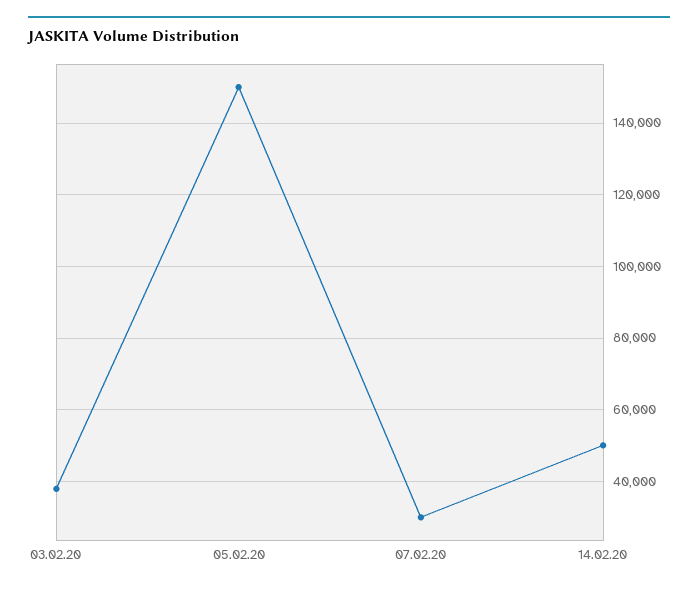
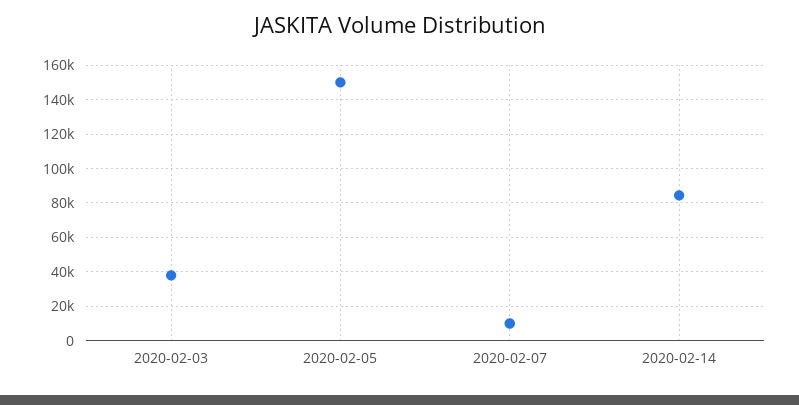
  {
    "03.02.20": 38000,
    "05.02.20": 150000,
-   "07.02.20": 30000,
+   "07.02.20": 10000,
-   "14.02.20": 50000
+   "14.02.20": 85000
  }

